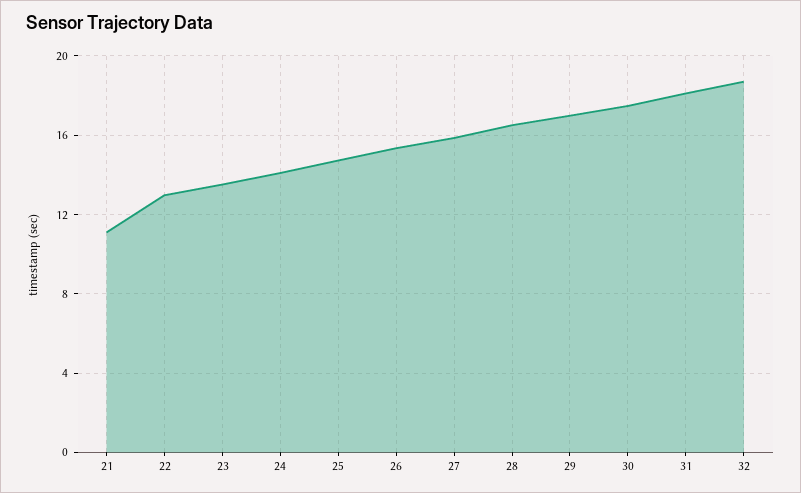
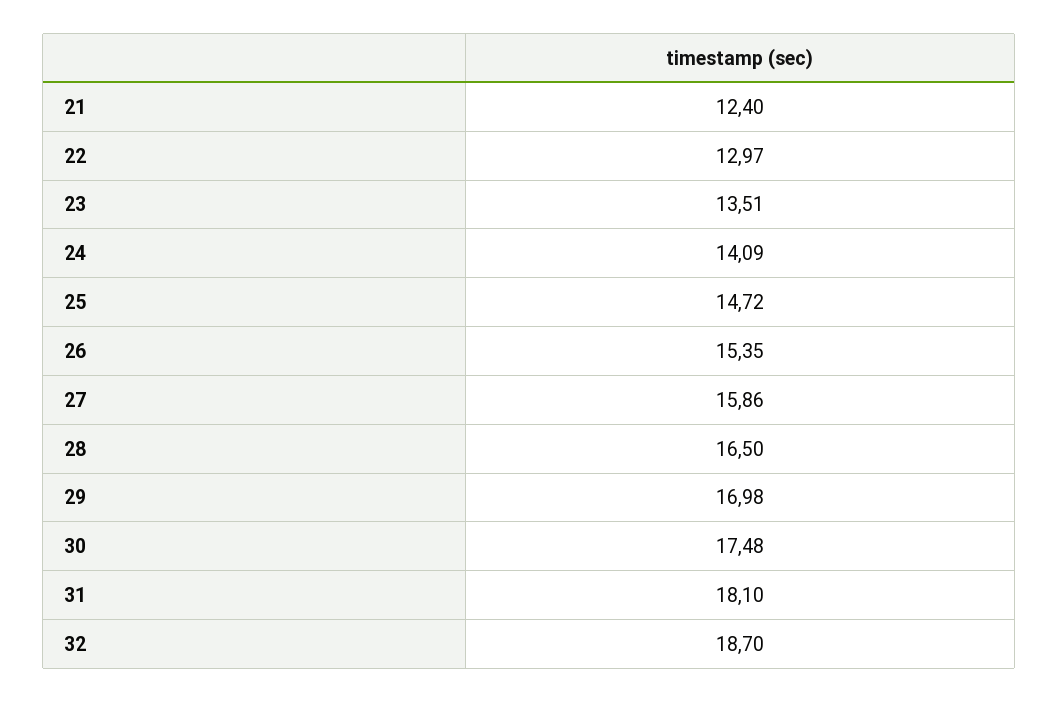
  {
-   "21": 11,
+   "21": 12.4,
    "22": 12.97,
    "23": 13.51,
    "24": 14.09,
    "25": 14.72,
    "26": 15.35,
    "27": 15.86,
    "28": 16.5,
    "29": 16.98,
    "30": 17.48,
    "31": 18.1,
    "32": 18.7
  }

